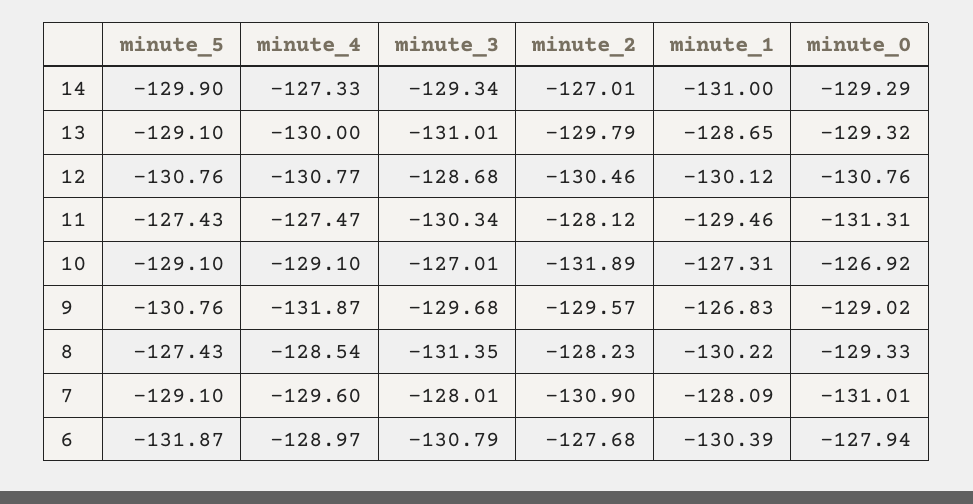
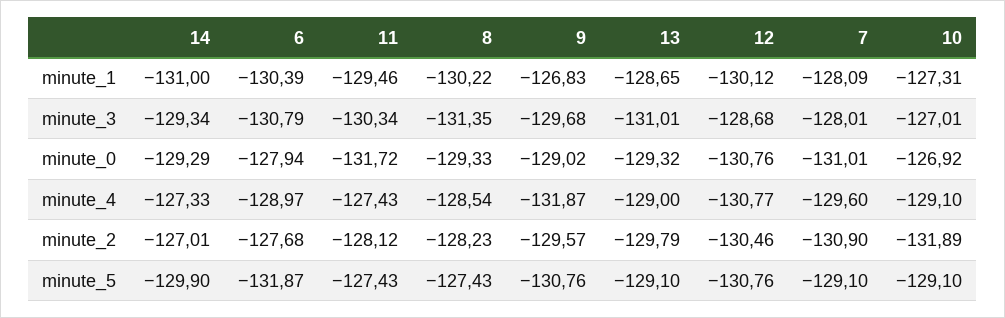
  {
    "minute_5": {
      "14": -129.9,
      "13": -129.1,
      "12": -130.76,
      "11": -127.43,
      "10": -129.1,
      "9": -130.76,
      "8": -127.43,
      "7": -129.1,
      "6": -131.87
    },
    "minute_4": {
      "14": -127.33,
-     "13": -130,
+     "13": -129,
      "12": -130.77,
-     "11": -127.47,
+     "11": -127.43,
      "10": -129.1,
      "9": -131.87,
      "8": -128.54,
      "7": -129.6,
      "6": -128.97
    },
    "minute_3": {
      "14": -129.34,
      "13": -131.01,
      "12": -128.68,
      "11": -130.34,
      "10": -127.01,
      "9": -129.68,
      "8": -131.35,
      "7": -128.01,
      "6": -130.79
    },
    "minute_2": {
      "14": -127.01,
      "13": -129.79,
      "12": -130.46,
      "11": -128.12,
      "10": -131.89,
      "9": -129.57,
      "8": -128.23,
      "7": -130.9,
      "6": -127.68
    },
    "minute_1": {
      "14": -131,
      "13": -128.65,
      "12": -130.12,
      "11": -129.46,
      "10": -127.31,
      "9": -126.83,
      "8": -130.22,
      "7": -128.09,
      "6": -130.39
    },
    "minute_0": {
      "14": -129.29,
      "13": -129.32,
      "12": -130.76,
-     "11": -131.31,
+     "11": -131.72,
      "10": -126.92,
      "9": -129.02,
      "8": -129.33,
      "7": -131.01,
      "6": -127.94
    }
  }

